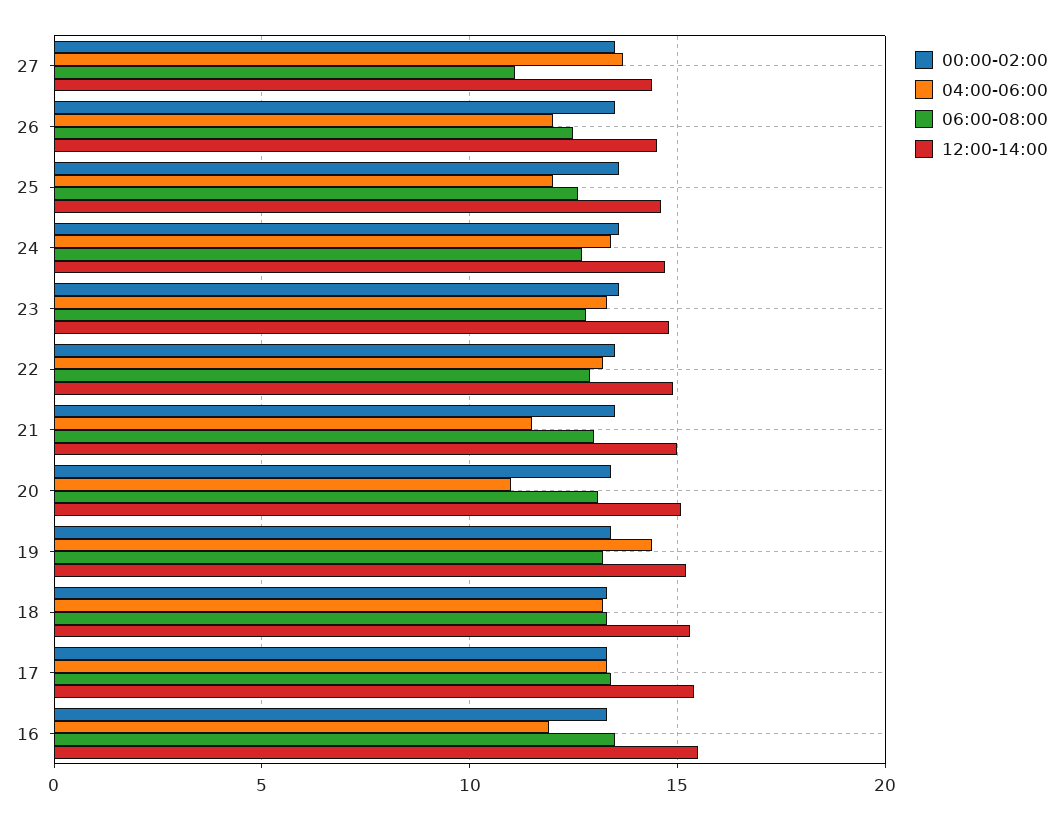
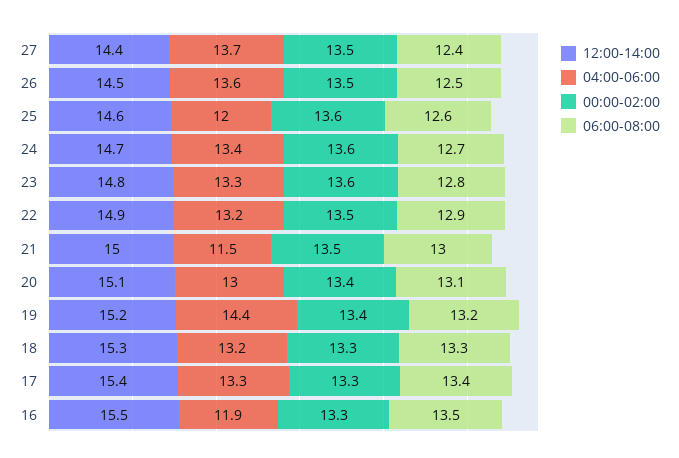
  {
    "00:00-02:00": {
      "27": 13.5,
      "26": 13.5,
      "25": 13.6,
      "24": 13.6,
      "23": 13.6,
      "22": 13.5,
      "21": 13.5,
      "20": 13.4,
      "19": 13.4,
      "18": 13.3,
      "17": 13.3,
      "16": 13.3
    },
    "04:00-06:00": {
      "27": 13.7,
-     "26": 12,
+     "26": 13.6,
      "25": 12,
      "24": 13.4,
      "23": 13.3,
      "22": 13.2,
      "21": 11.5,
-     "20": 11,
+     "20": 13,
      "19": 14.4,
      "18": 13.2,
      "17": 13.3,
      "16": 11.9
    },
    "06:00-08:00": {
-     "27": 11,
+     "27": 12.4,
      "26": 12.5,
      "25": 12.6,
      "24": 12.7,
      "23": 12.8,
      "22": 12.9,
      "21": 13,
      "20": 13.1,
      "19": 13.2,
      "18": 13.3,
      "17": 13.4,
      "16": 13.5
    },
    "12:00-14:00": {
      "27": 14.4,
      "26": 14.5,
      "25": 14.6,
      "24": 14.7,
      "23": 14.8,
      "22": 14.9,
      "21": 15,
      "20": 15.1,
      "19": 15.2,
      "18": 15.3,
      "17": 15.4,
      "16": 15.5
    }
  }

